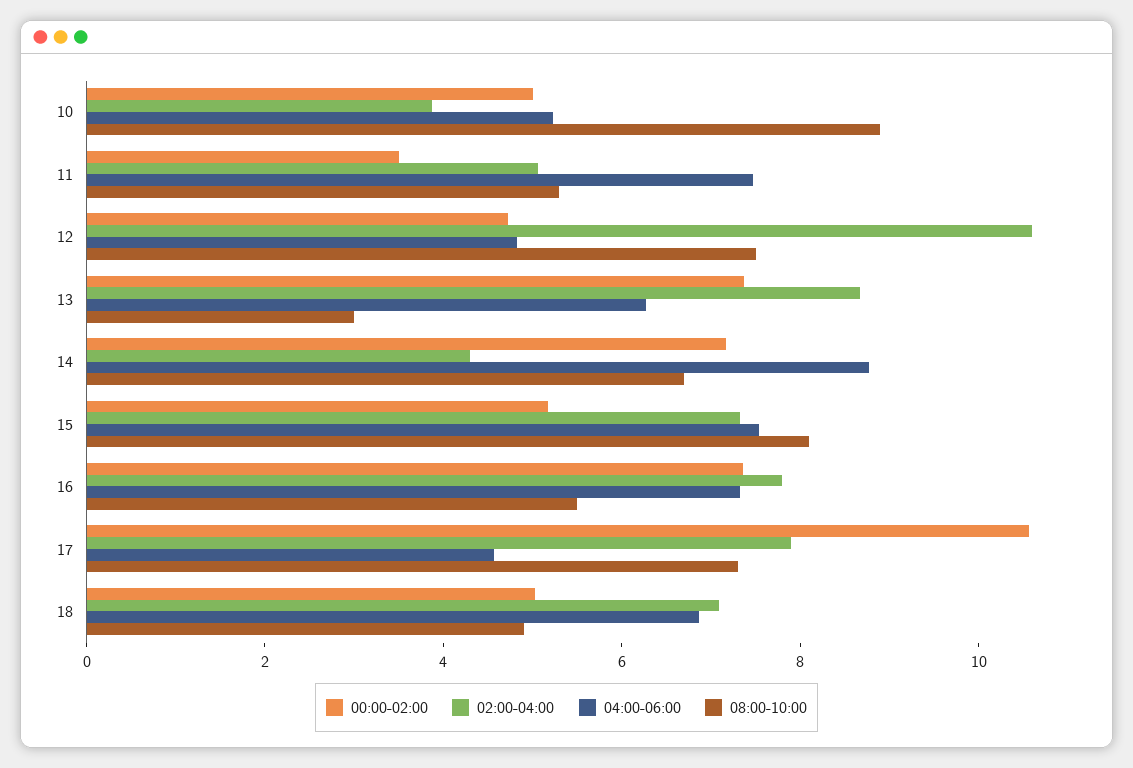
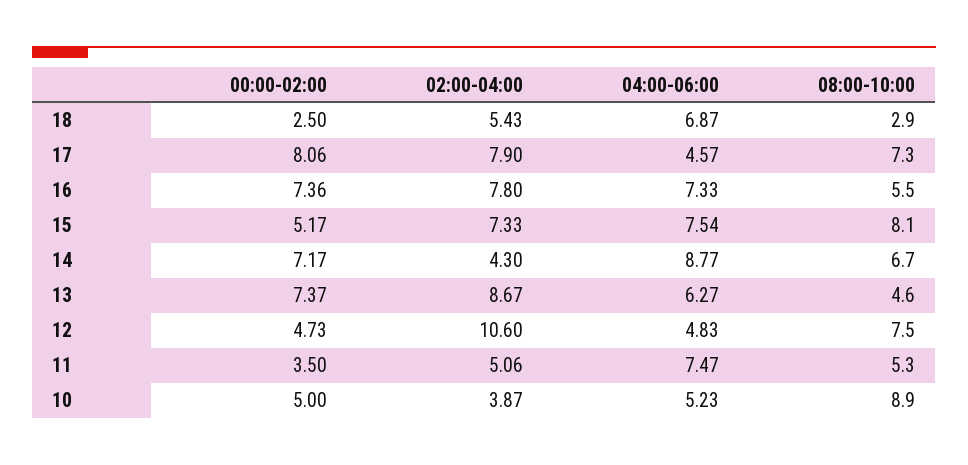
  {
    "00:00-02:00": {
      "10": 5,
      "11": 3.5,
      "12": 4.73,
      "13": 7.37,
      "14": 7.17,
      "15": 5.17,
      "16": 7.36,
-     "17": 10.5,
+     "17": 8.06,
-     "18": 5
+     "18": 2.5
    },
    "02:00-04:00": {
      "10": 3.87,
      "11": 5.06,
      "12": 10.6,
      "13": 8.67,
      "14": 4.3,
      "15": 7.33,
      "16": 7.8,
      "17": 7.9,
-     "18": 7
+     "18": 5.43
    },
    "04:00-06:00": {
      "10": 5.23,
      "11": 7.47,
      "12": 4.83,
      "13": 6.27,
      "14": 8.77,
      "15": 7.54,
      "16": 7.33,
      "17": 4.57,
      "18": 6.87
    },
    "08:00-10:00": {
      "10": 8.9,
      "11": 5.3,
      "12": 7.5,
-     "13": 3,
+     "13": 4.6,
      "14": 6.7,
      "15": 8.1,
      "16": 5.5,
      "17": 7.3,
-     "18": 5
+     "18": 2.9
    }
  }

